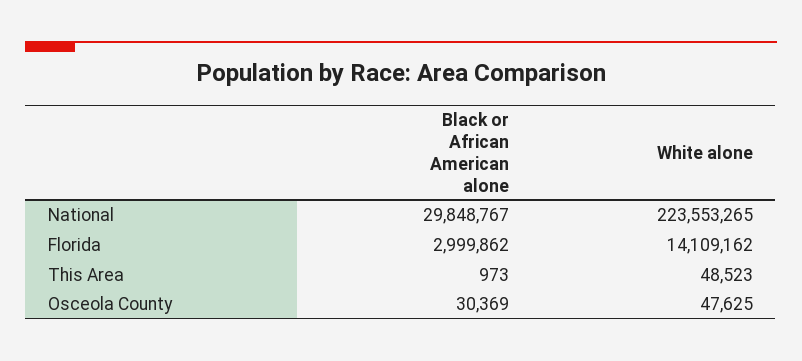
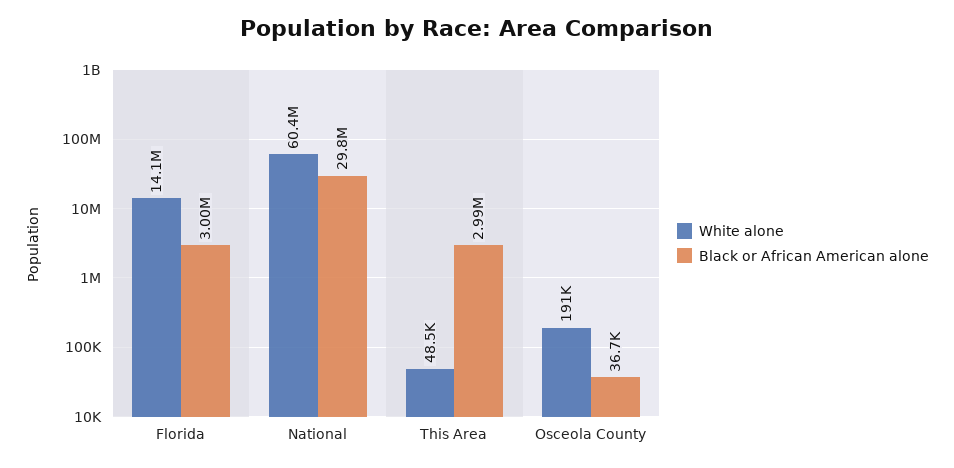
  {
    "Black or African American alone": {
      "National": 29848767,
      "Florida": 2999862,
-     "This Area": 973,
+     "This Area": 2990000,
-     "Osceola County": 30369
+     "Osceola County": 36700
    },
    "White alone": {
-     "National": 223553265,
+     "National": 60400000,
      "Florida": 14109162,
      "This Area": 48523,
-     "Osceola County": 47625
+     "Osceola County": 191000
    }
  }

